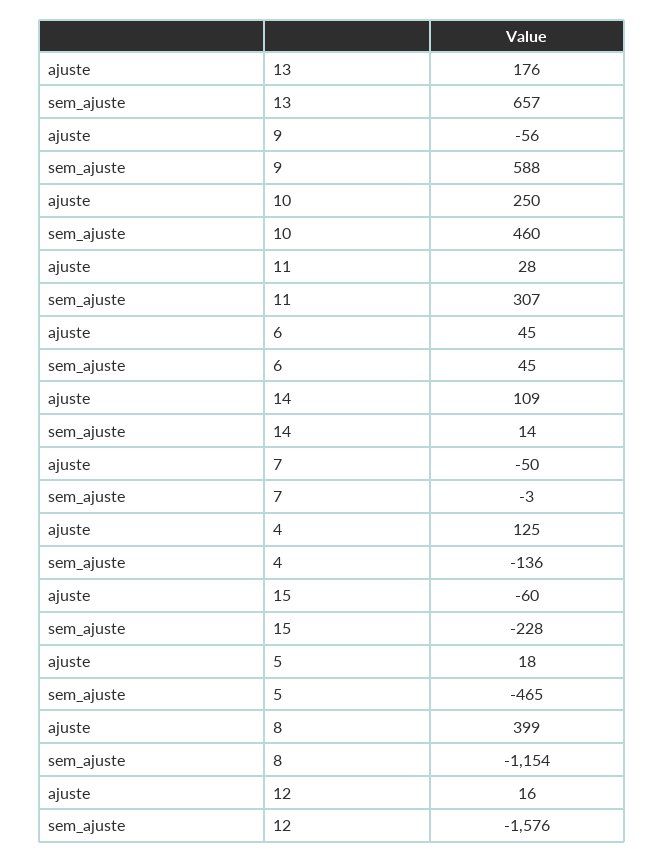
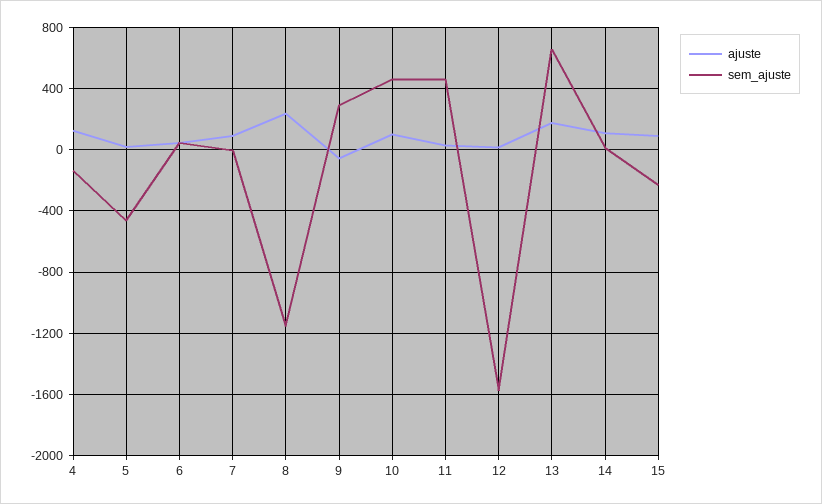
  {
    "ajuste": {
      "13": 176,
      "9": -56,
-     "10": 250,
+     "10": 100,
      "11": 28,
      "6": 45,
      "14": 109,
-     "7": -50,
+     "7": 100,
      "4": 125,
-     "15": -60,
+     "15": 100,
      "5": 18,
-     "8": 399,
+     "8": 250,
      "12": 16
    },
    "sem_ajuste": {
      "13": 657,
-     "9": 588,
+     "9": 300,
      "10": 460,
-     "11": 307,
+     "11": 450,
      "6": 45,
      "14": 14,
      "7": -3,
      "4": -136,
      "15": -228,
      "5": -465,
      "8": -1154,
      "12": -1576
    }
  }

